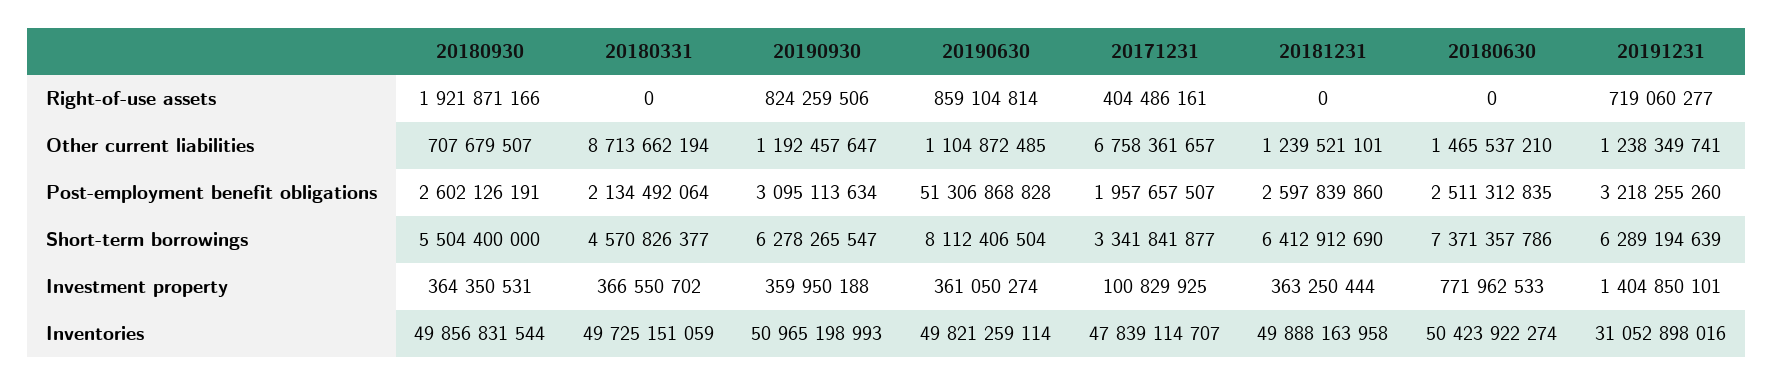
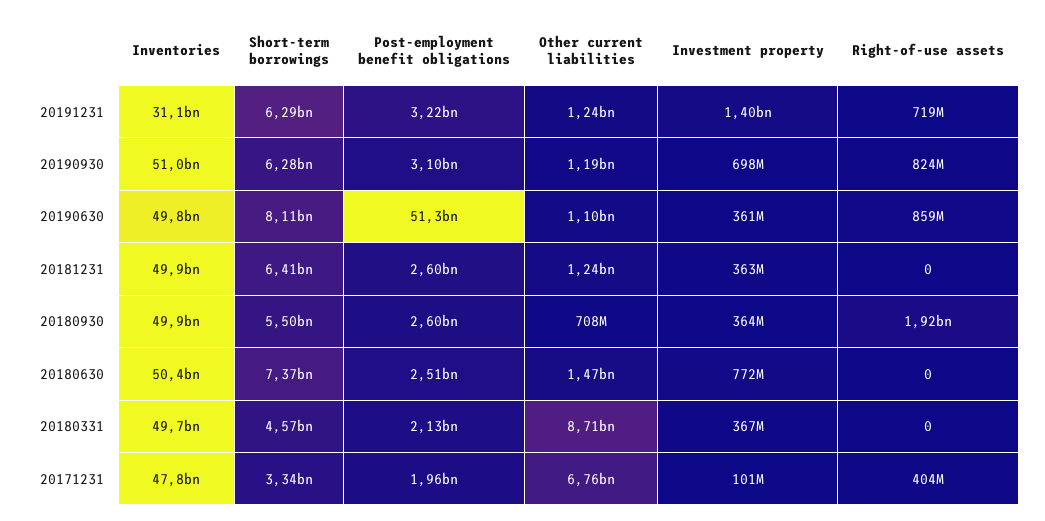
  {
    "20180930": {
      "Right-of-use assets": 1921871166,
      "Other current liabilities": 707679507,
      "Post-employment benefit obligations": 2602126191,
      "Short-term borrowings": 5504400000,
      "Investment property": 364350531,
      "Inventories": 49856831544
    },
    "20180331": {
      "Right-of-use assets": 0,
      "Other current liabilities": 8713662194,
      "Post-employment benefit obligations": 2134492064,
      "Short-term borrowings": 4570826377,
      "Investment property": 366550702,
      "Inventories": 49725151059
    },
    "20190930": {
      "Right-of-use assets": 824259506,
      "Other current liabilities": 1192457647,
      "Post-employment benefit obligations": 3095113634,
      "Short-term borrowings": 6278265547,
-     "Investment property": 359950188,
+     "Investment property": 698000000,
      "Inventories": 50965198993
    },
    "20190630": {
      "Right-of-use assets": 859104814,
      "Other current liabilities": 1104872485,
      "Post-employment benefit obligations": 51306868828,
      "Short-term borrowings": 8112406504,
      "Investment property": 361050274,
      "Inventories": 49821259114
    },
    "20171231": {
      "Right-of-use assets": 404486161,
      "Other current liabilities": 6758361657,
      "Post-employment benefit obligations": 1957657507,
      "Short-term borrowings": 3341841877,
      "Investment property": 100829925,
      "Inventories": 47839114707
    },
    "20181231": {
      "Right-of-use assets": 0,
      "Other current liabilities": 1239521101,
      "Post-employment benefit obligations": 2597839860,
      "Short-term borrowings": 6412912690,
      "Investment property": 363250444,
      "Inventories": 49888163958
    },
    "20180630": {
      "Right-of-use assets": 0,
      "Other current liabilities": 1465537210,
      "Post-employment benefit obligations": 2511312835,
      "Short-term borrowings": 7371357786,
      "Investment property": 771962533,
      "Inventories": 50423922274
    },
    "20191231": {
      "Right-of-use assets": 719060277,
      "Other current liabilities": 1238349741,
      "Post-employment benefit obligations": 3218255260,
      "Short-term borrowings": 6289194639,
      "Investment property": 1404850101,
      "Inventories": 31052898016
    }
  }

